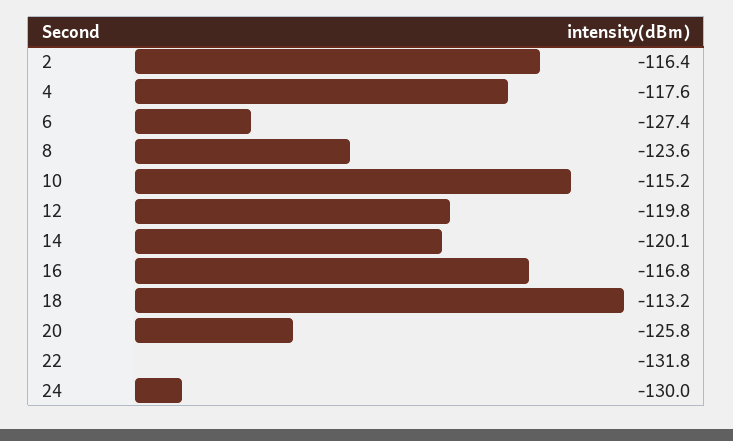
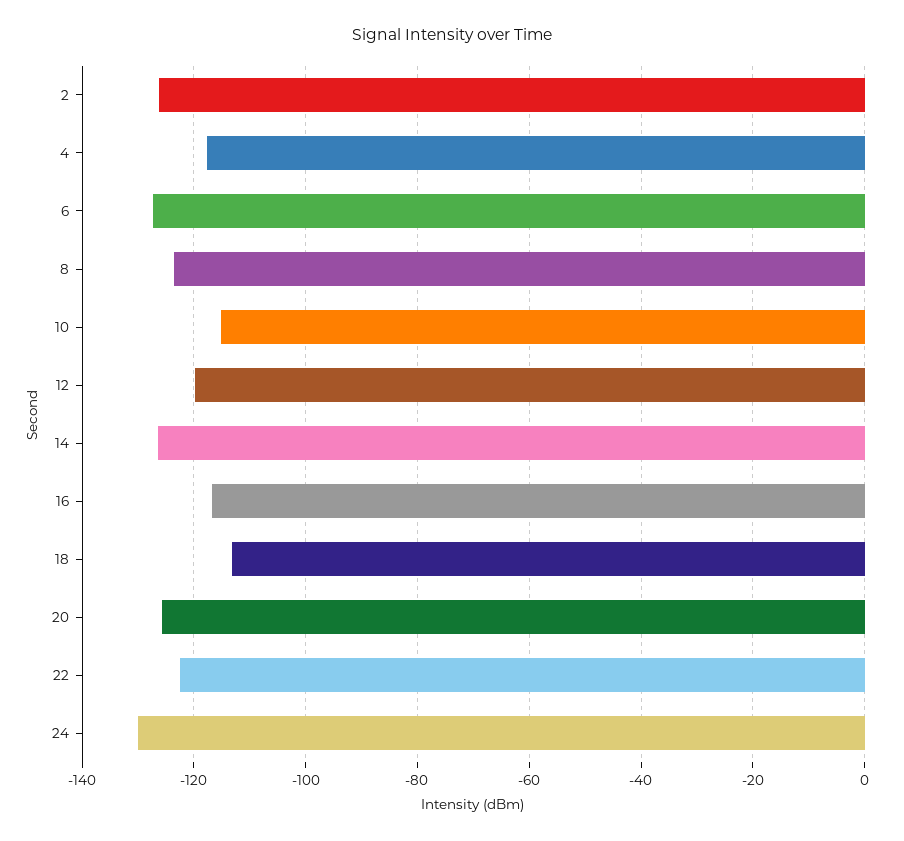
  {
-   "2": -116.4,
+   "2": -126,
    "4": -117.6,
    "6": -127.4,
    "8": -123.6,
    "10": -115.2,
    "12": -119.8,
-   "14": -120.1,
+   "14": -126,
    "16": -116.8,
    "18": -113.2,
    "20": -125.8,
-   "22": -131.8,
+   "22": -122,
    "24": -130
  }

